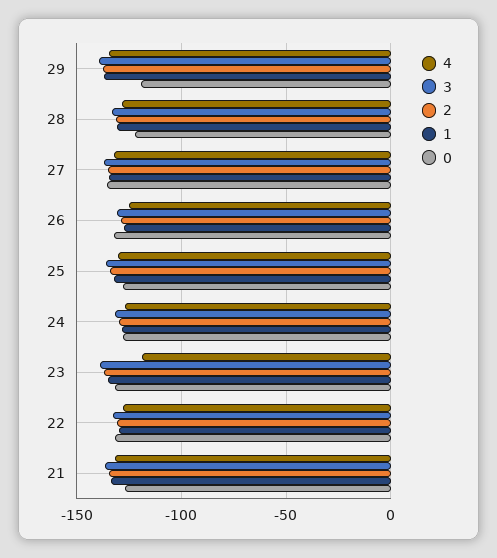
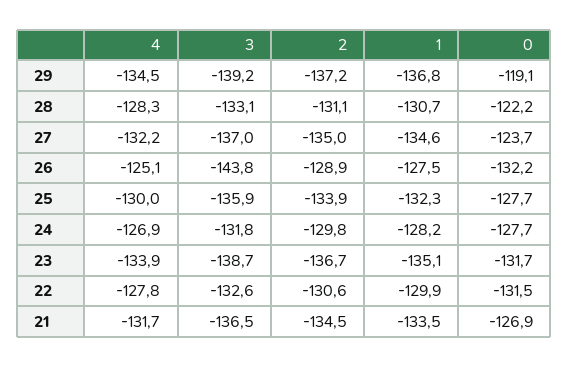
  {
    "4": {
      "29": -134.5,
      "28": -128.3,
      "27": -132.2,
      "26": -125.1,
      "25": -130,
      "24": -126.9,
-     "23": -120,
+     "23": -133.9,
      "22": -127.8,
      "21": -131.7
    },
    "3": {
      "29": -139.2,
      "28": -133.1,
      "27": -137,
-     "26": -130,
+     "26": -143.8,
      "25": -135.9,
      "24": -131.8,
      "23": -138.7,
      "22": -132.6,
      "21": -136.5
    },
    "2": {
      "29": -137.2,
      "28": -131.1,
      "27": -135,
      "26": -128.9,
      "25": -133.9,
      "24": -129.8,
      "23": -136.7,
      "22": -130.6,
      "21": -134.5
    },
    "1": {
      "29": -136.8,
      "28": -130.7,
      "27": -134.6,
      "26": -127.5,
      "25": -132.3,
      "24": -128.2,
      "23": -135.1,
      "22": -129.9,
      "21": -133.5
    },
    "0": {
      "29": -119.1,
      "28": -122.2,
-     "27": -135,
+     "27": -123.7,
      "26": -132.2,
      "25": -127.7,
      "24": -127.7,
      "23": -131.7,
      "22": -131.5,
      "21": -126.9
    }
  }

